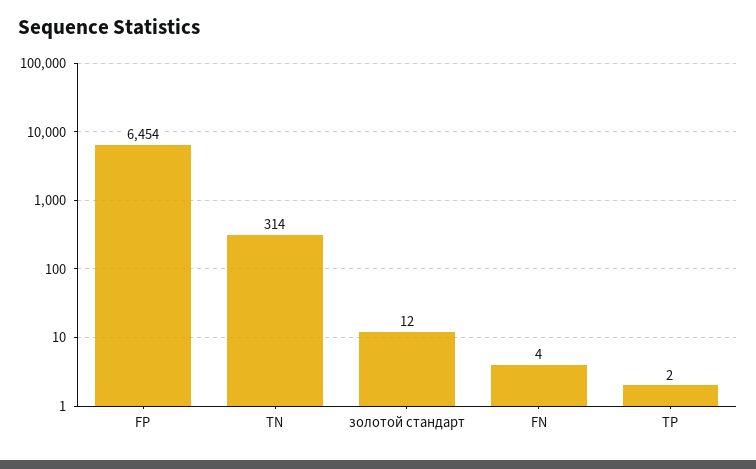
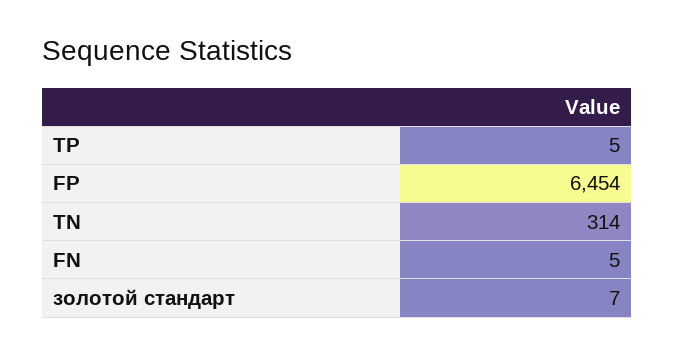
  {
    "FP": 6454,
    "TN": 314,
-   "золотой стандарт": 12,
+   "золотой стандарт": 7,
-   "FN": 4,
+   "FN": 5,
-   "TP": 2
+   "TP": 5
  }

